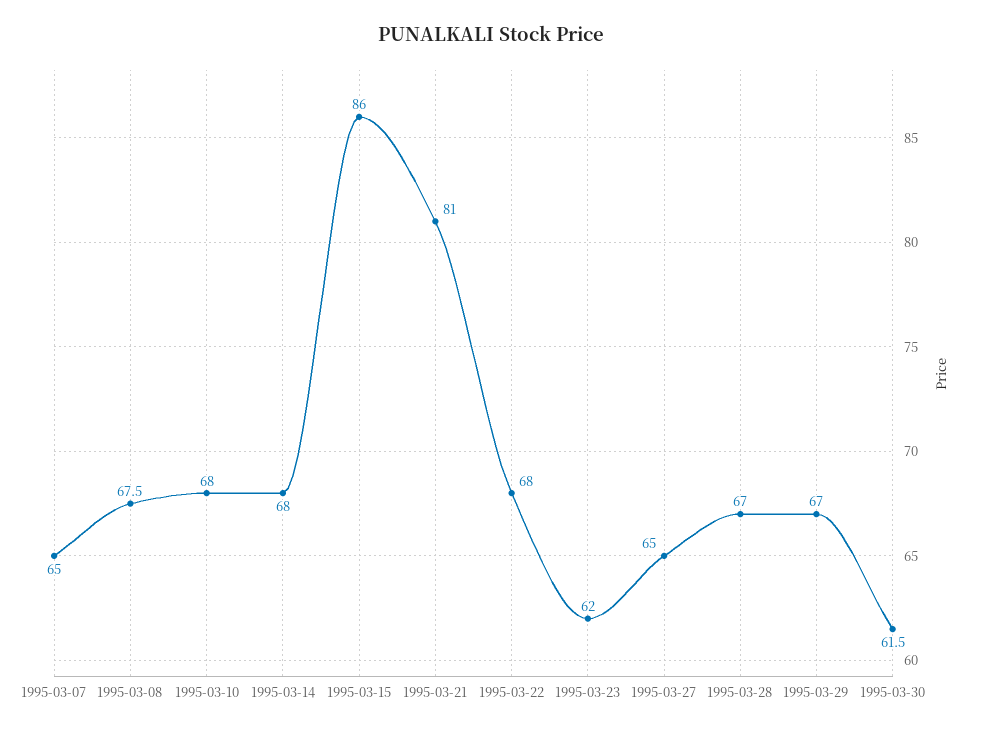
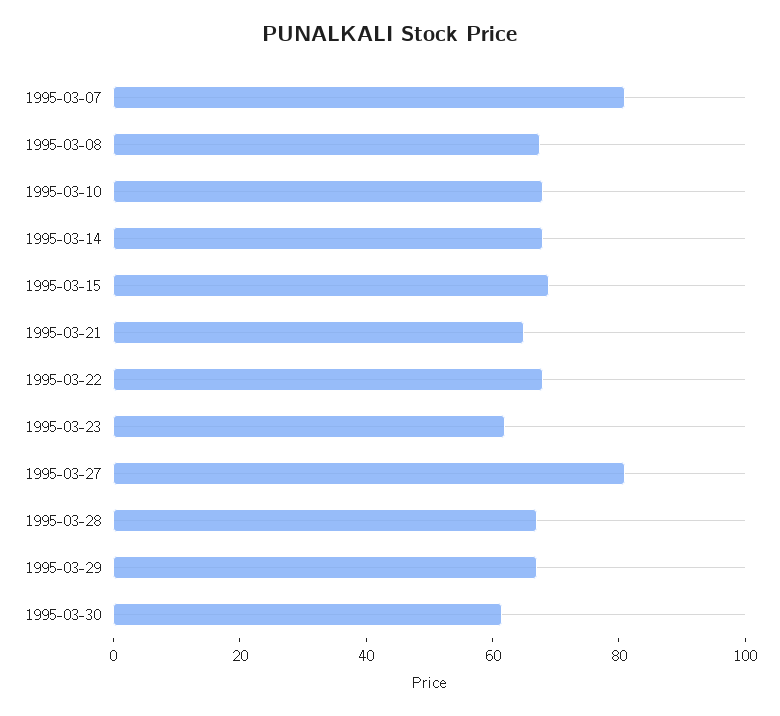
  {
-   "1995-03-07": 65,
+   "1995-03-07": 80,
    "1995-03-08": 67.5,
    "1995-03-10": 68,
    "1995-03-14": 68,
-   "1995-03-15": 86,
+   "1995-03-15": 70,
-   "1995-03-21": 81,
+   "1995-03-21": 65,
    "1995-03-22": 68,
    "1995-03-23": 62,
-   "1995-03-27": 65,
+   "1995-03-27": 80,
    "1995-03-28": 67,
    "1995-03-29": 67,
    "1995-03-30": 61.5
  }

